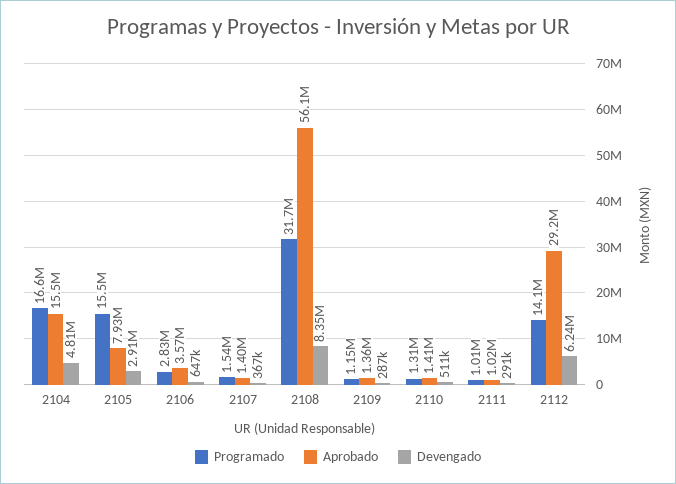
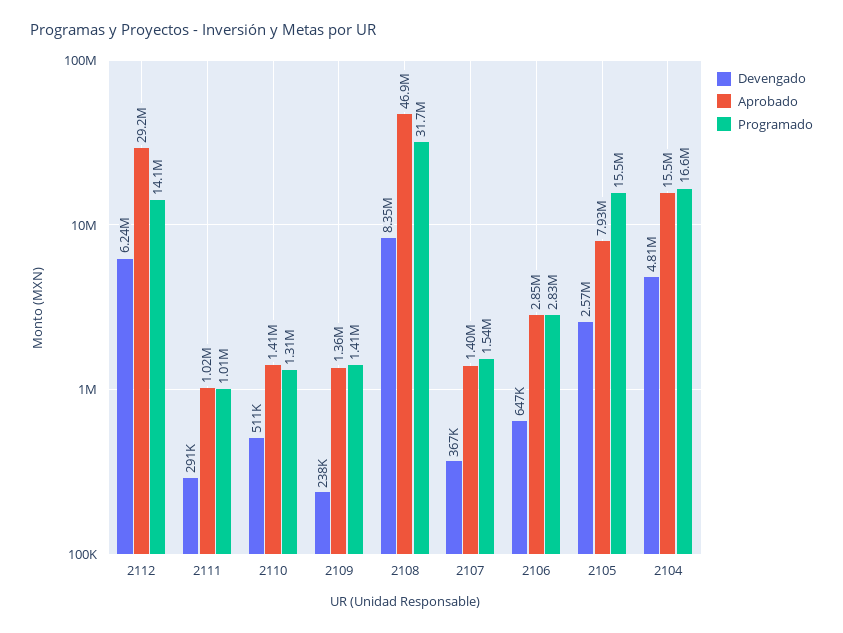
  {
    "Programado": {
      "2104": 16600000,
      "2105": 15500000,
      "2106": 2830000,
      "2107": 1540000,
      "2108": 31700000,
-     "2109": 1150000,
+     "2109": 1410000,
      "2110": 1310000,
      "2111": 1010000,
      "2112": 14100000
    },
    "Aprobado": {
      "2104": 15500000,
      "2105": 7930000,
-     "2106": 3570000,
+     "2106": 2850000,
      "2107": 1400000,
-     "2108": 56100000,
+     "2108": 46900000,
      "2109": 1360000,
      "2110": 1410000,
      "2111": 1020000,
      "2112": 29200000
    },
    "Devengado": {
      "2104": 4810000,
-     "2105": 2910000,
+     "2105": 2570000,
      "2106": 647000,
      "2107": 367000,
      "2108": 8350000,
-     "2109": 287000,
+     "2109": 238000,
      "2110": 511000,
      "2111": 291000,
      "2112": 6240000
    }
  }

